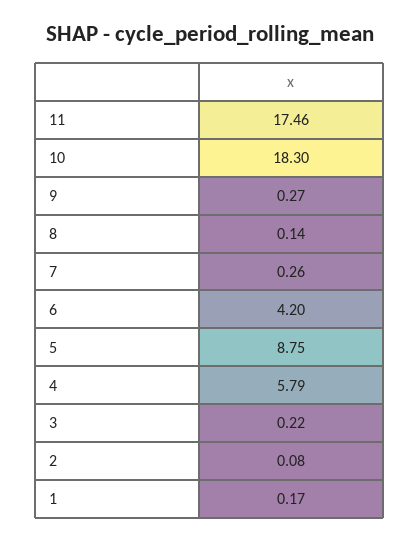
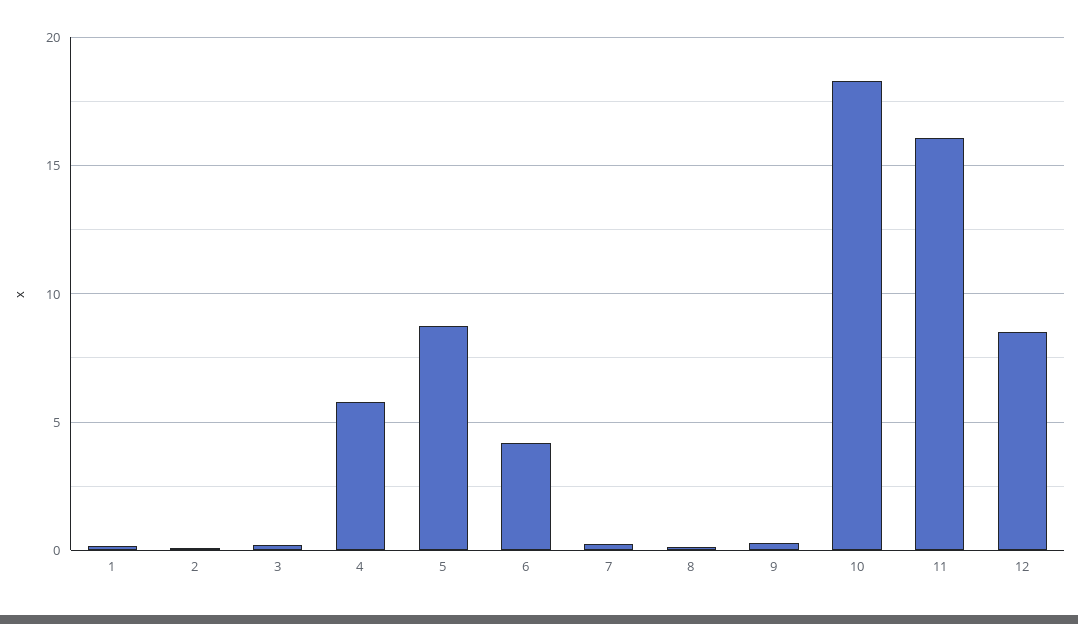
  {
-   "11": 17.46,
+   "11": 16,
    "10": 18.3,
    "9": 0.27,
    "8": 0.14,
    "7": 0.26,
    "6": 4.2,
    "5": 8.75,
    "4": 5.79,
    "3": 0.22,
    "2": 0.08,
-   "1": 0.17
+   "1": 0.17,
+   "12": 8.5
  }

